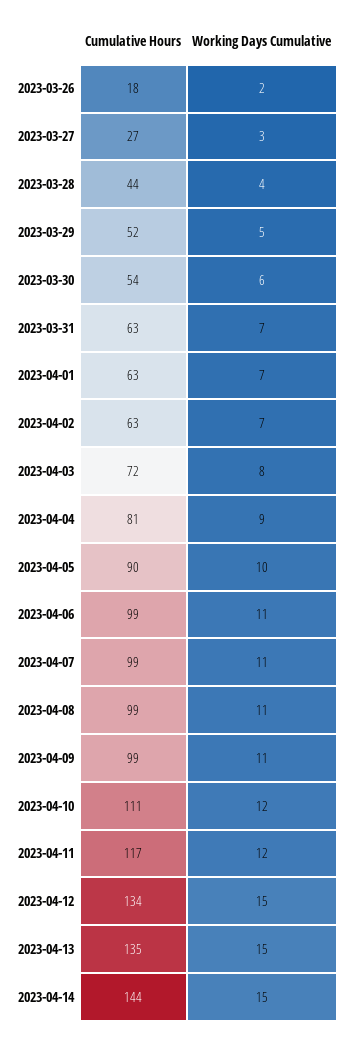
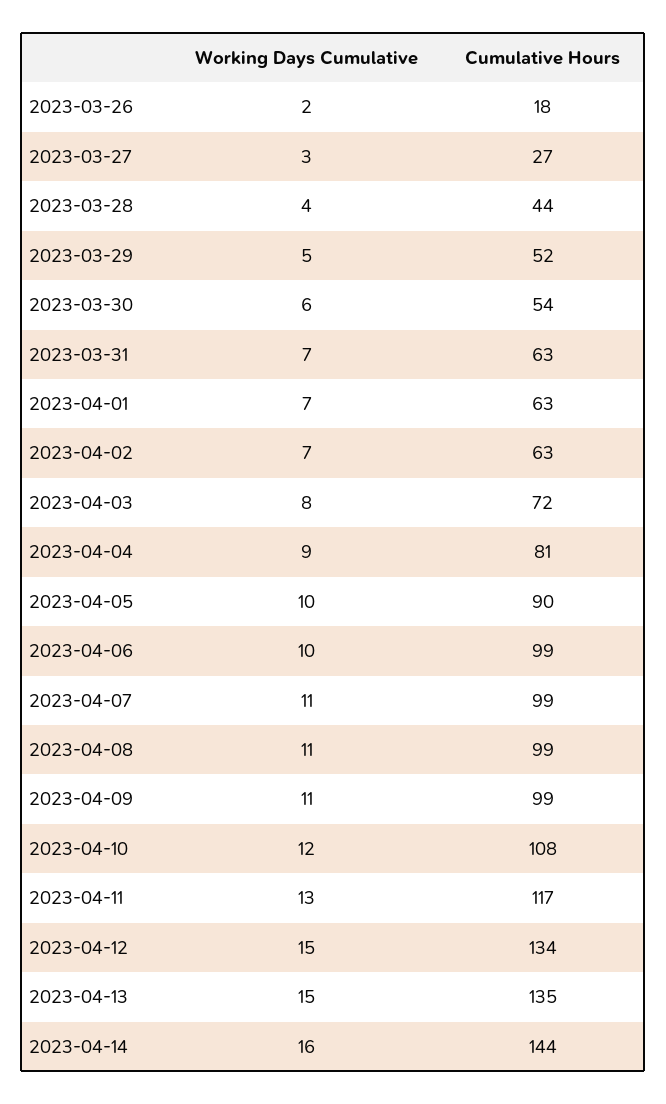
  {
    "Cumulative Hours": {
      "2023-03-26": 18,
      "2023-03-27": 27,
      "2023-03-28": 44,
      "2023-03-29": 52,
      "2023-03-30": 54,
      "2023-03-31": 63,
      "2023-04-01": 63,
      "2023-04-02": 63,
      "2023-04-03": 72,
      "2023-04-04": 81,
      "2023-04-05": 90,
      "2023-04-06": 99,
      "2023-04-07": 99,
      "2023-04-08": 99,
      "2023-04-09": 99,
-     "2023-04-10": 111,
+     "2023-04-10": 108,
      "2023-04-11": 117,
      "2023-04-12": 134,
      "2023-04-13": 135,
      "2023-04-14": 144
    },
    "Working Days Cumulative": {
      "2023-03-26": 2,
      "2023-03-27": 3,
      "2023-03-28": 4,
      "2023-03-29": 5,
      "2023-03-30": 6,
      "2023-03-31": 7,
      "2023-04-01": 7,
      "2023-04-02": 7,
      "2023-04-03": 8,
      "2023-04-04": 9,
      "2023-04-05": 10,
-     "2023-04-06": 11,
+     "2023-04-06": 10,
      "2023-04-07": 11,
      "2023-04-08": 11,
      "2023-04-09": 11,
      "2023-04-10": 12,
-     "2023-04-11": 12,
+     "2023-04-11": 13,
      "2023-04-12": 15,
      "2023-04-13": 15,
-     "2023-04-14": 15
+     "2023-04-14": 16
    }
  }

